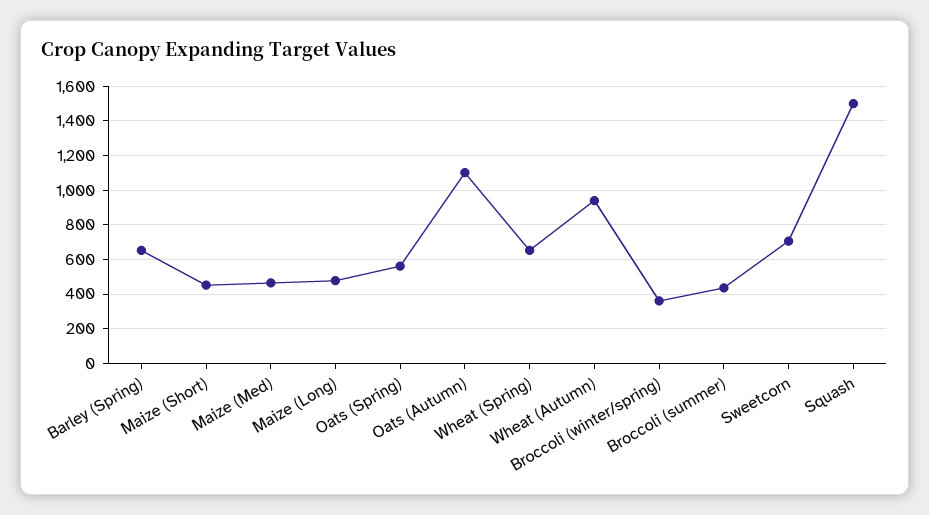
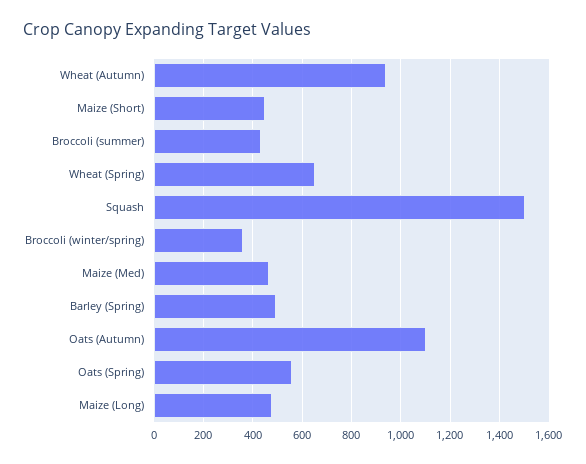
  {
-   "Barley (Spring)": 650,
+   "Barley (Spring)": 500,
    "Maize (Short)": 450,
    "Maize (Med)": 475,
    "Maize (Long)": 475,
    "Oats (Spring)": 550,
    "Oats (Autumn)": 1100,
    "Wheat (Spring)": 650,
    "Wheat (Autumn)": 950,
    "Broccoli (winter/spring)": 350,
    "Broccoli (summer)": 425,
-   "Sweetcorn": 700,
    "Squash": 1500
  }

